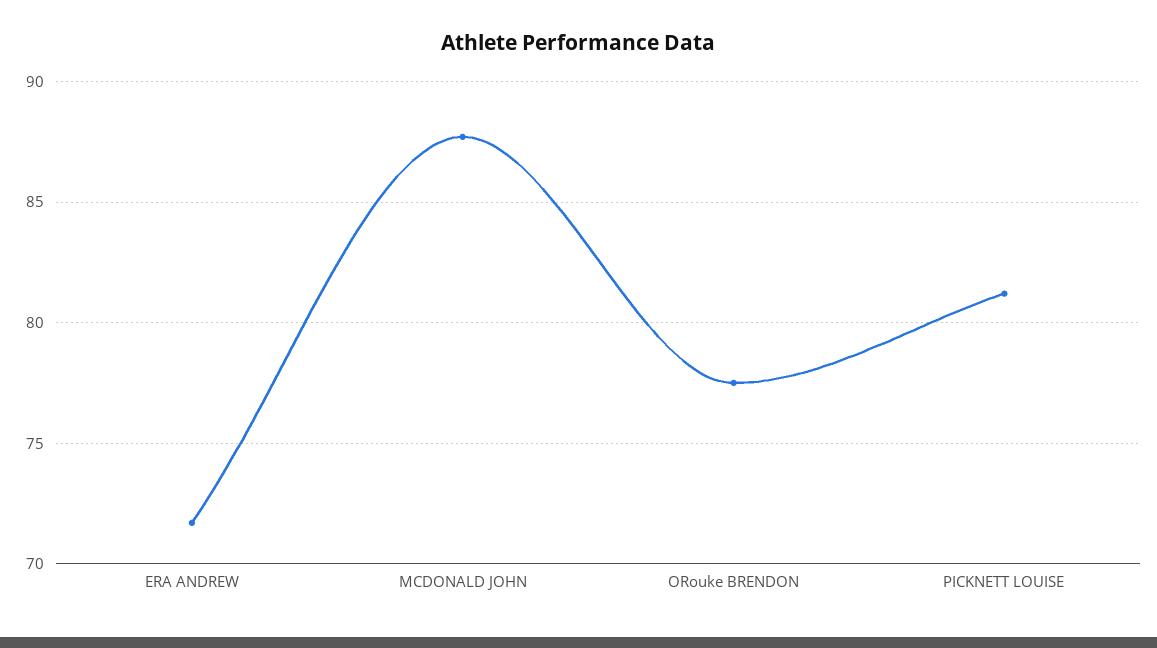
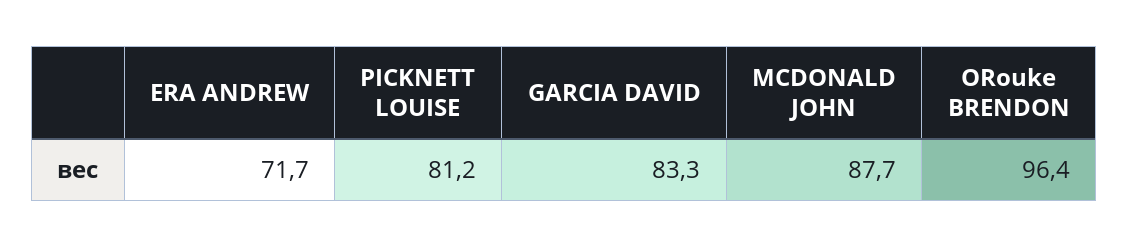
  {
    "ERA ANDREW": 71.7,
    "MCDONALD JOHN": 87.7,
-   "ORouke BRENDON": 77.5,
+   "ORouke BRENDON": 96.4,
-   "PICKNETT LOUISE": 81.2
+   "PICKNETT LOUISE": 81.2,
+   "GARCIA DAVID": 83.3
  }

